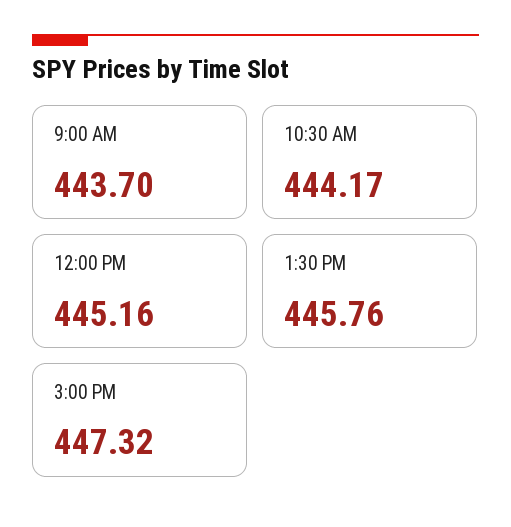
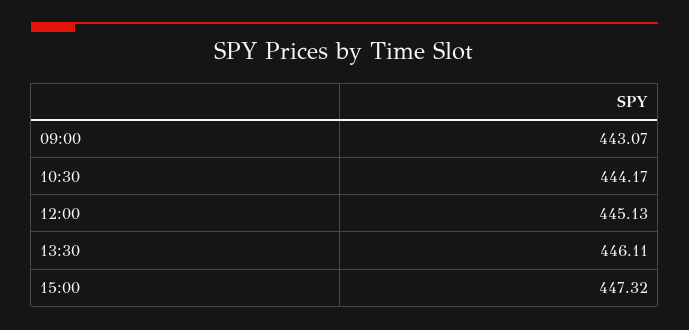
  {
-   "9:00 AM": 443.7,
+   "9:00 AM": 443.07,
    "10:30 AM": 444.17,
-   "12:00 PM": 445.16,
+   "12:00 PM": 445.13,
-   "1:30 PM": 445.76,
+   "1:30 PM": 446.11,
    "3:00 PM": 447.32
  }

